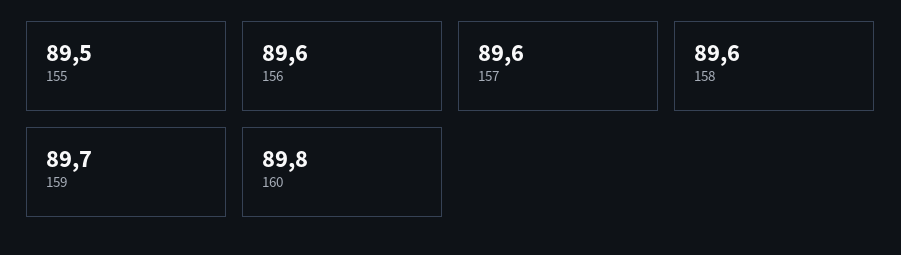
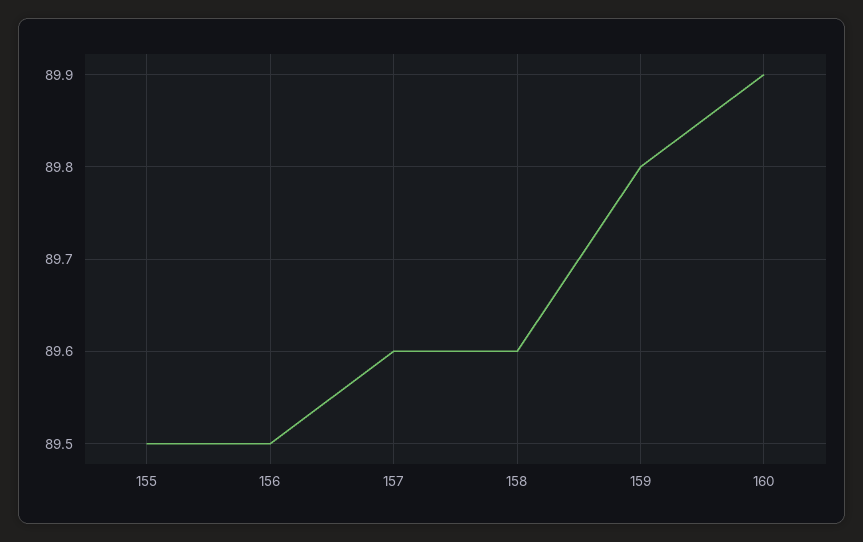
  {
    "155": 89.5,
-   "156": 89.6,
+   "156": 89.5,
    "157": 89.6,
    "158": 89.6,
-   "159": 89.7,
+   "159": 89.8,
-   "160": 89.8
+   "160": 89.9
  }

